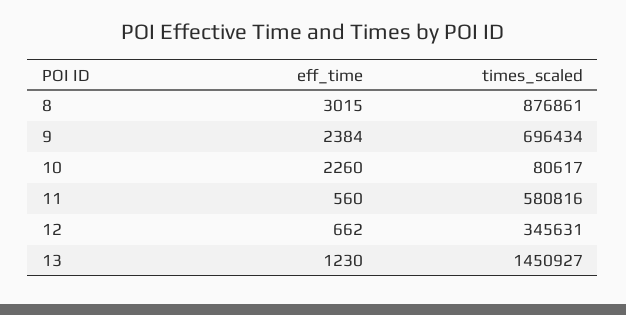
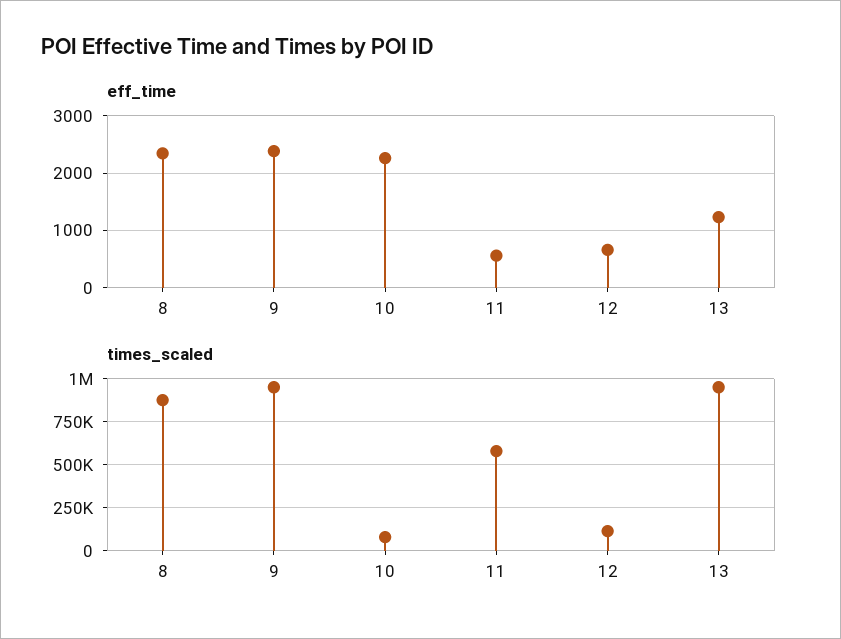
  {
    "eff_time": {
-     "8": 3015,
+     "8": 2400,
      "9": 2384,
      "10": 2260,
      "11": 560,
      "12": 662,
      "13": 1230
    },
    "times_scaled": {
      "8": 876861,
-     "9": 696434,
+     "9": 950000,
      "10": 80617,
      "11": 580816,
-     "12": 345631,
+     "12": 100000,
-     "13": 1450927
+     "13": 950000
    }
  }

